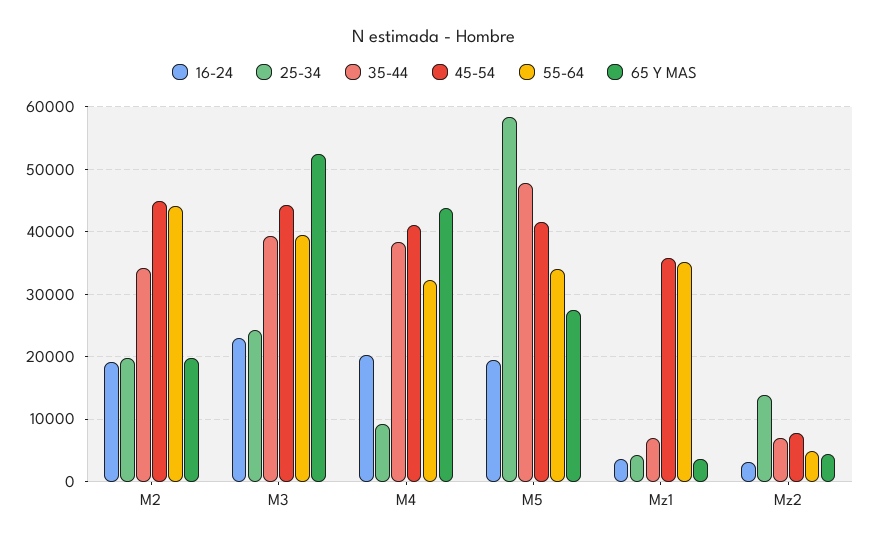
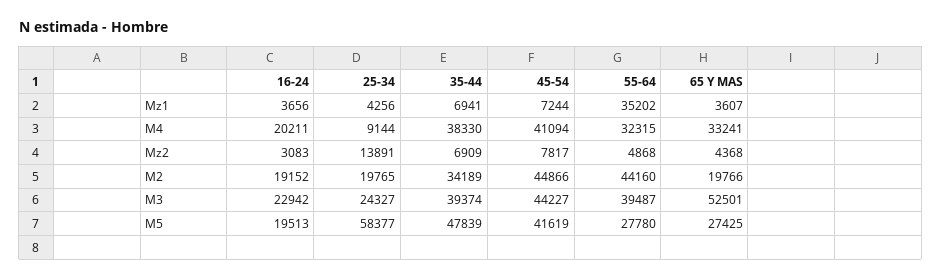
  {
    "16-24": {
      "M2": 19152,
      "M3": 22942,
      "M4": 20211,
      "M5": 19513,
      "Mz1": 3656,
      "Mz2": 3083
    },
    "25-34": {
      "M2": 19765,
      "M3": 24327,
      "M4": 9144,
      "M5": 58377,
      "Mz1": 4256,
      "Mz2": 13891
    },
    "35-44": {
      "M2": 34189,
      "M3": 39374,
      "M4": 38330,
      "M5": 47839,
      "Mz1": 6941,
      "Mz2": 6909
    },
    "45-54": {
      "M2": 44866,
      "M3": 44227,
      "M4": 41094,
      "M5": 41619,
-     "Mz1": 36000,
+     "Mz1": 7244,
      "Mz2": 7817
    },
    "55-64": {
      "M2": 44160,
      "M3": 39487,
      "M4": 32315,
-     "M5": 34000,
+     "M5": 27780,
      "Mz1": 35202,
      "Mz2": 4868
    },
    "65 Y MAS": {
      "M2": 19766,
      "M3": 52501,
-     "M4": 44000,
+     "M4": 33241,
      "M5": 27425,
      "Mz1": 3607,
      "Mz2": 4368
    }
  }

